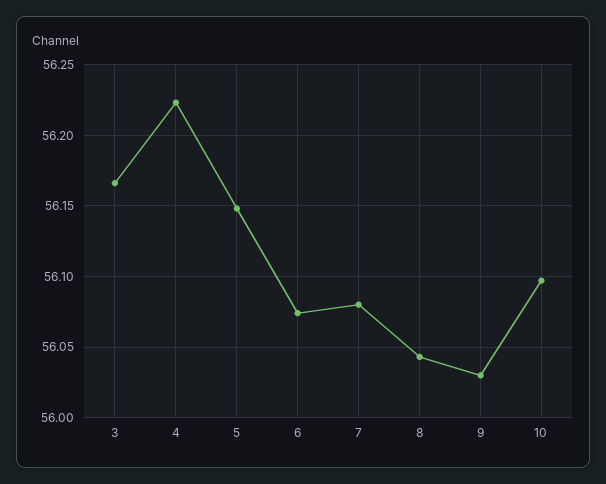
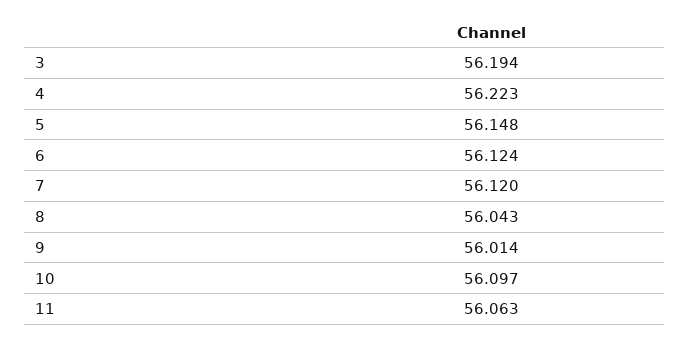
  {
-   "3": 56.165,
+   "3": 56.194,
    "4": 56.223,
    "5": 56.148,
-   "6": 56.075,
+   "6": 56.124,
-   "7": 56.08,
+   "7": 56.12,
    "8": 56.043,
-   "9": 56.03,
+   "9": 56.014,
-   "10": 56.097
+   "10": 56.097,
+   "11": 56.063
  }

